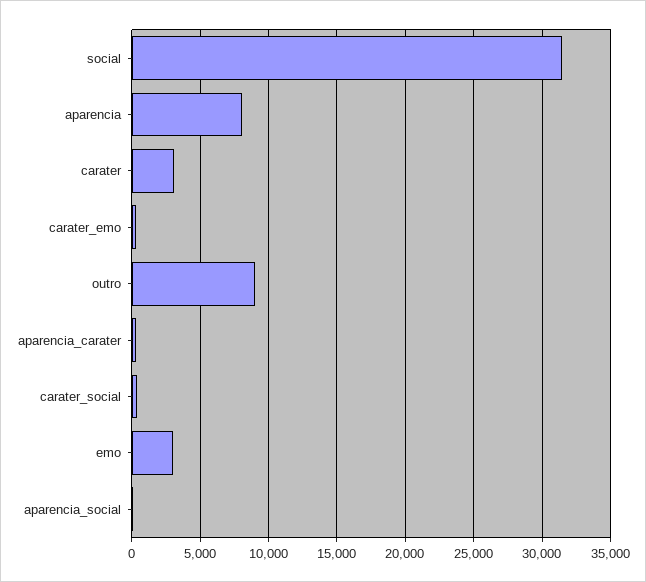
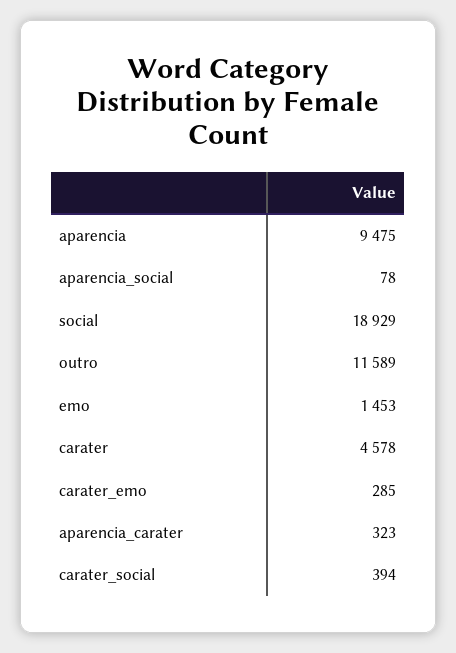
  {
-   "social": 31500,
+   "social": 18929,
-   "aparencia": 8000,
+   "aparencia": 9475,
-   "carater": 3000,
+   "carater": 4578,
    "carater_emo": 285,
-   "outro": 9000,
+   "outro": 11589,
    "aparencia_carater": 323,
    "carater_social": 394,
-   "emo": 3000,
+   "emo": 1453,
    "aparencia_social": 78
  }

